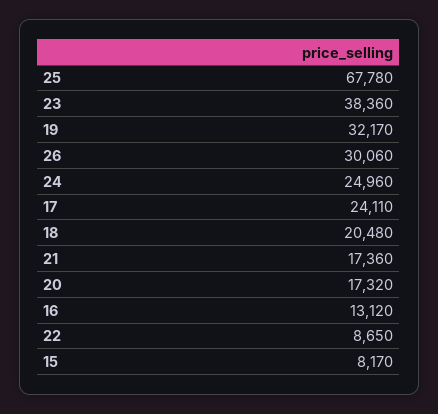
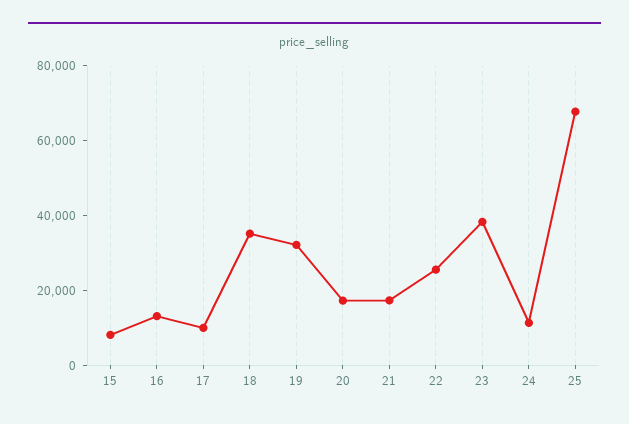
  {
    "25": 67780,
    "23": 38360,
    "19": 32170,
-   "26": 30060,
-   "24": 24960,
+   "24": 10000,
-   "17": 24110,
+   "17": 10000,
-   "18": 20480,
+   "18": 35000,
    "21": 17360,
    "20": 17320,
    "16": 13120,
-   "22": 8650,
+   "22": 25000,
    "15": 8170
  }

